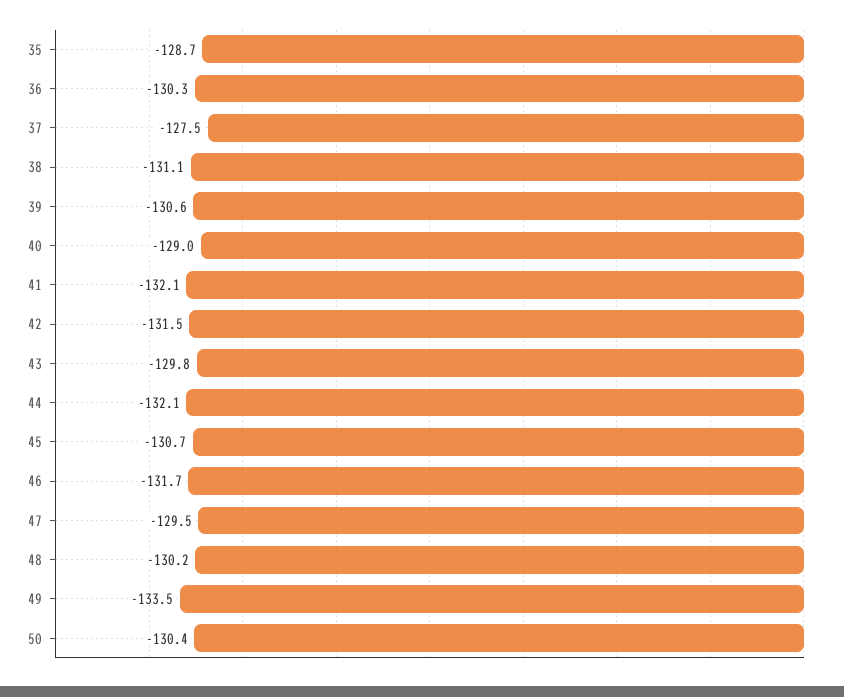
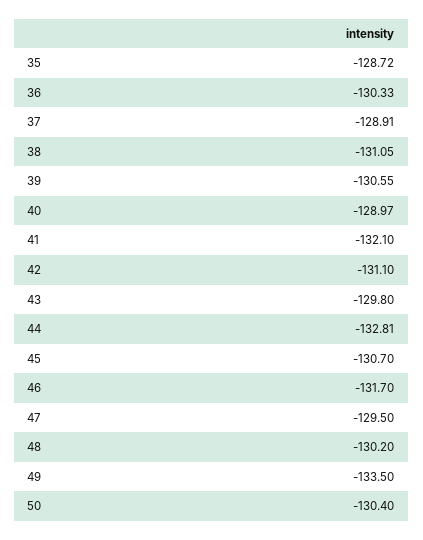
  {
    "35": -128.72,
    "36": -130.33,
-   "37": -127.5,
+   "37": -128.91,
    "38": -131.05,
    "39": -130.55,
    "40": -128.97,
    "41": -132.1,
-   "42": -131.5,
+   "42": -131.1,
    "43": -129.8,
-   "44": -132.1,
+   "44": -132.81,
    "45": -130.7,
    "46": -131.7,
    "47": -129.5,
    "48": -130.2,
    "49": -133.5,
    "50": -130.4
  }

